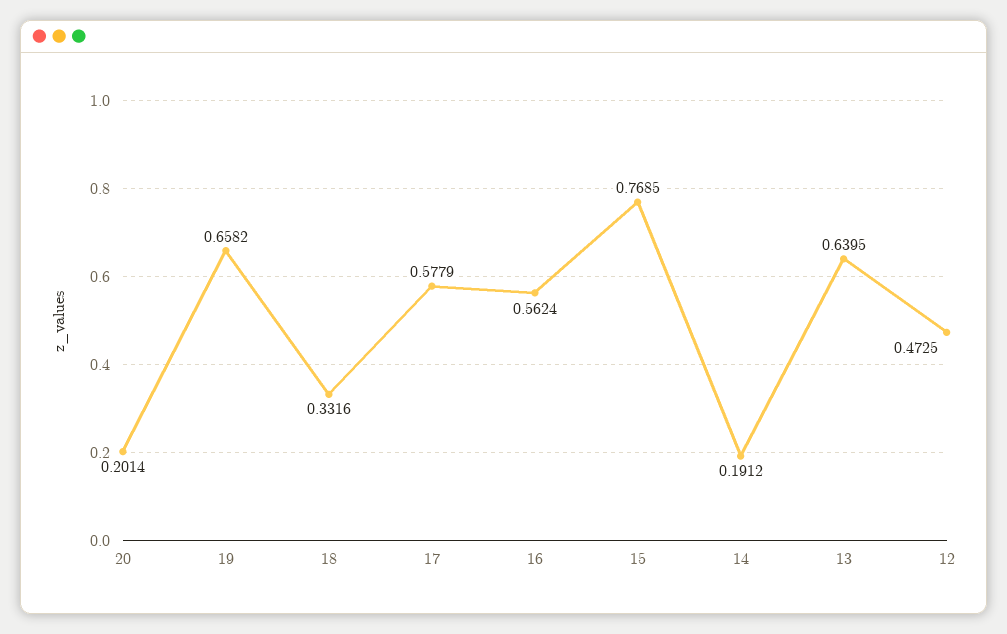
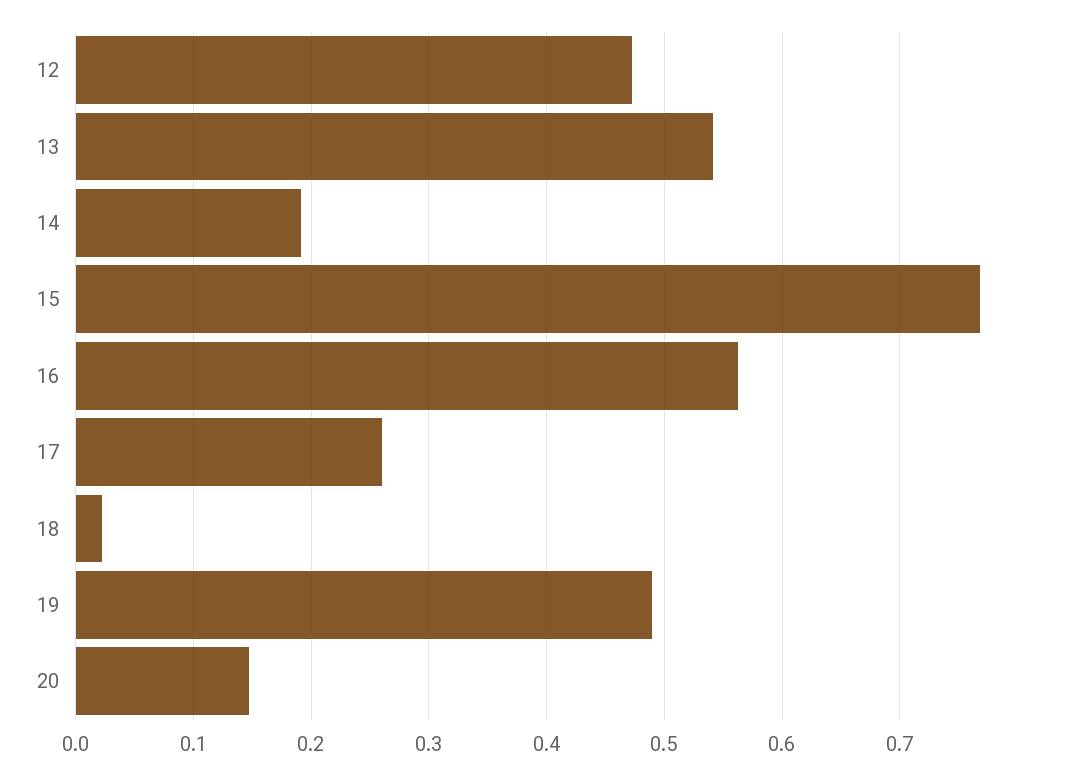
  {
-   "20": 0.2014,
+   "20": 0.15,
-   "19": 0.6582,
+   "19": 0.49,
-   "18": 0.3316,
+   "18": 0.02,
-   "17": 0.5779,
+   "17": 0.26,
    "16": 0.5624,
    "15": 0.7685,
    "14": 0.1912,
-   "13": 0.6395,
+   "13": 0.54,
    "12": 0.4725
  }

